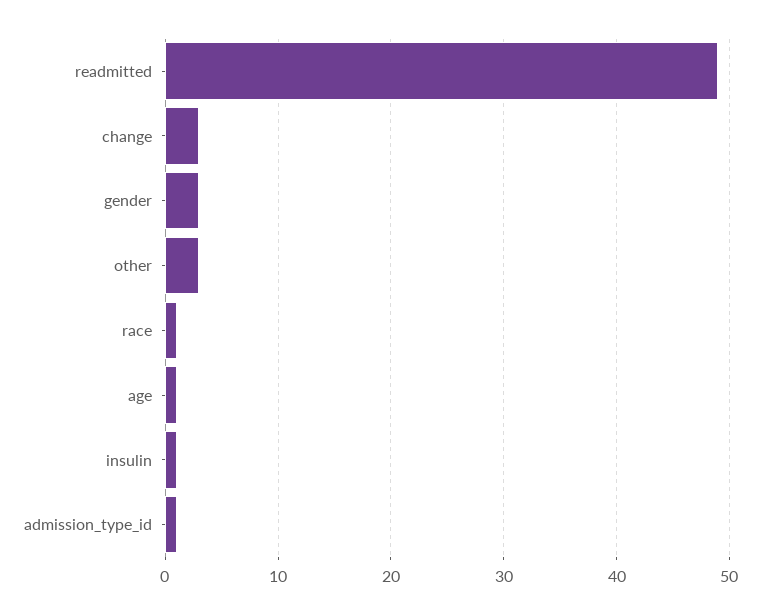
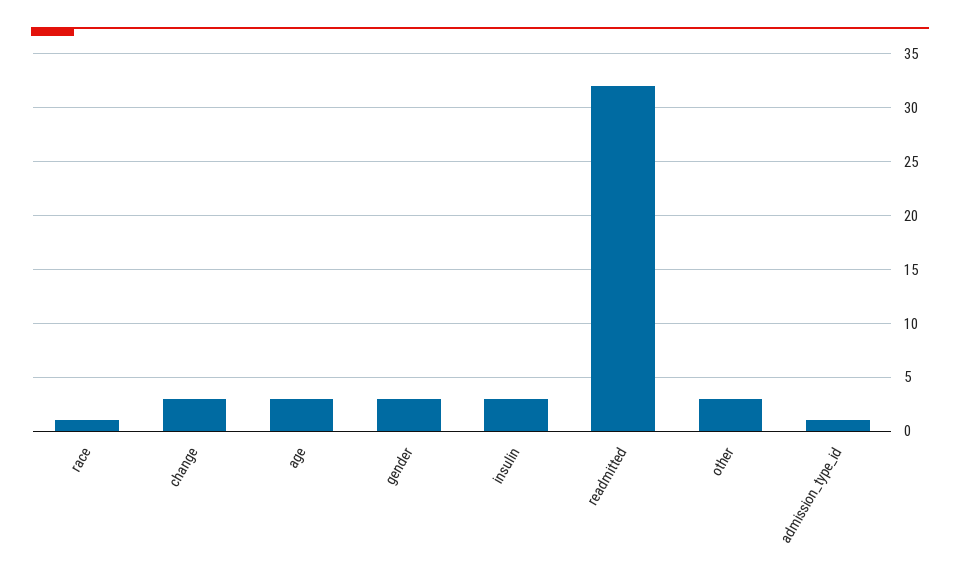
  {
-   "readmitted": 49,
+   "readmitted": 32,
    "change": 3,
    "gender": 3,
    "other": 3,
    "race": 1,
-   "age": 1,
+   "age": 3,
-   "insulin": 1,
+   "insulin": 3,
    "admission_type_id": 1
  }

